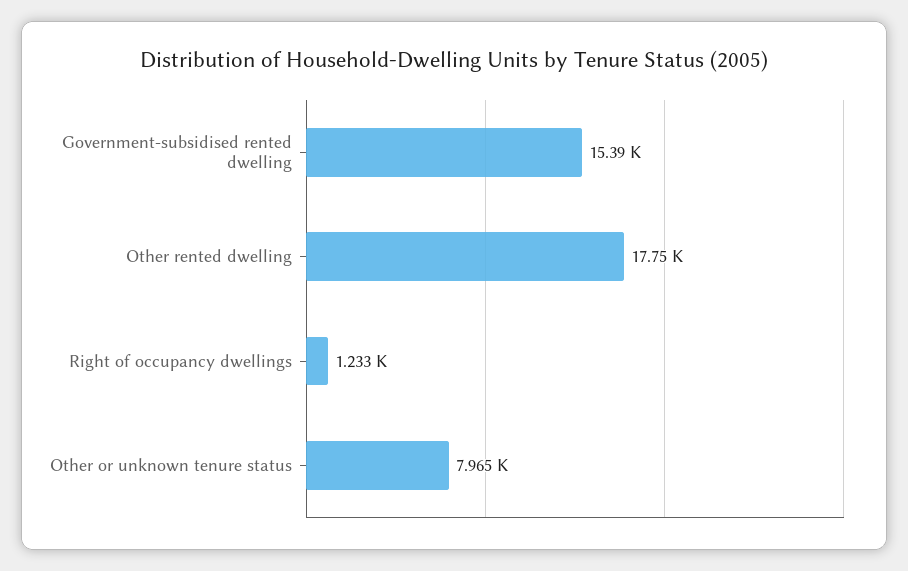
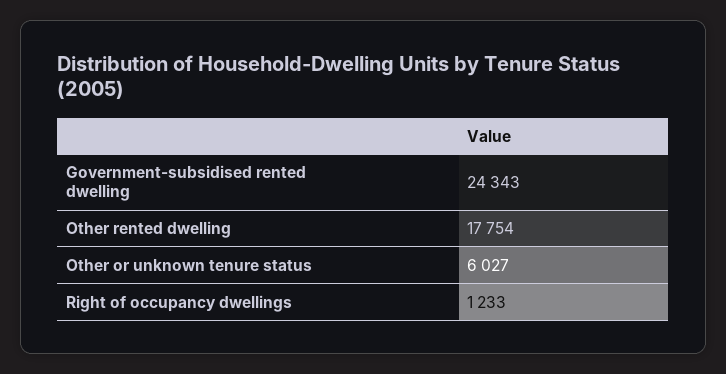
  {
-   "Government-subsidised rented dwelling": 15390,
+   "Government-subsidised rented dwelling": 24343,
    "Other rented dwelling": 17754,
    "Right of occupancy dwellings": 1233,
-   "Other or unknown tenure status": 7965
+   "Other or unknown tenure status": 6027
  }

